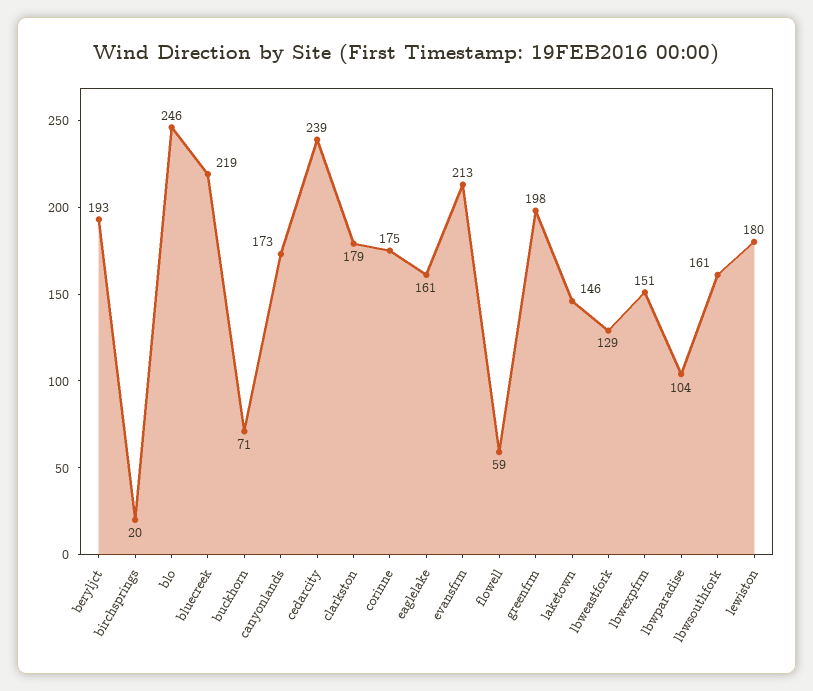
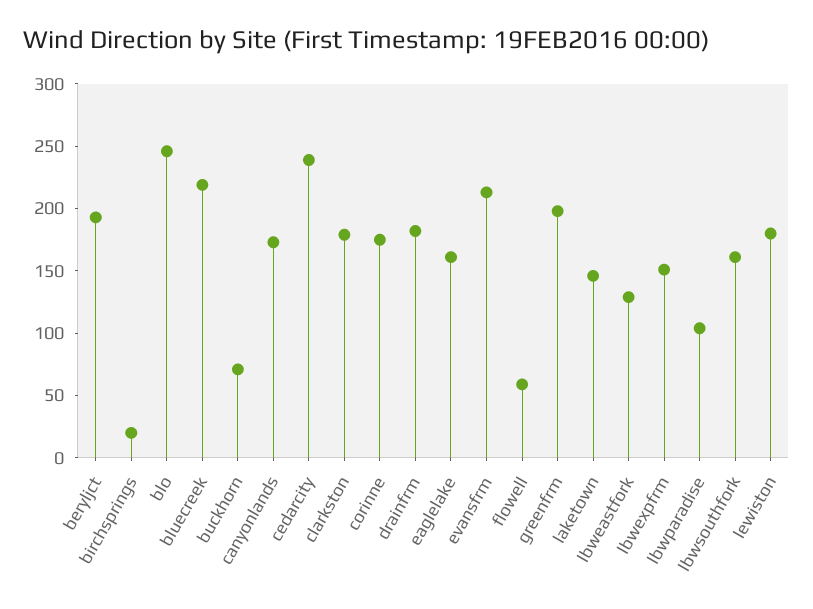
  {
    "beryljct": 193,
    "birchsprings": 20,
    "blo": 246,
    "bluecreek": 219,
    "buckhorn": 71,
    "canyonlands": 173,
    "cedarcity": 239,
    "clarkston": 179,
    "corinne": 175,
    "eaglelake": 161,
    "evansfrm": 213,
    "flowell": 59,
    "greenfrm": 198,
    "laketown": 146,
    "lbweastfork": 129,
    "lbwexpfrm": 151,
    "lbwparadise": 104,
    "lbwsouthfork": 161,
-   "lewiston": 180
+   "lewiston": 180,
+   "drainfrm": 180
  }

